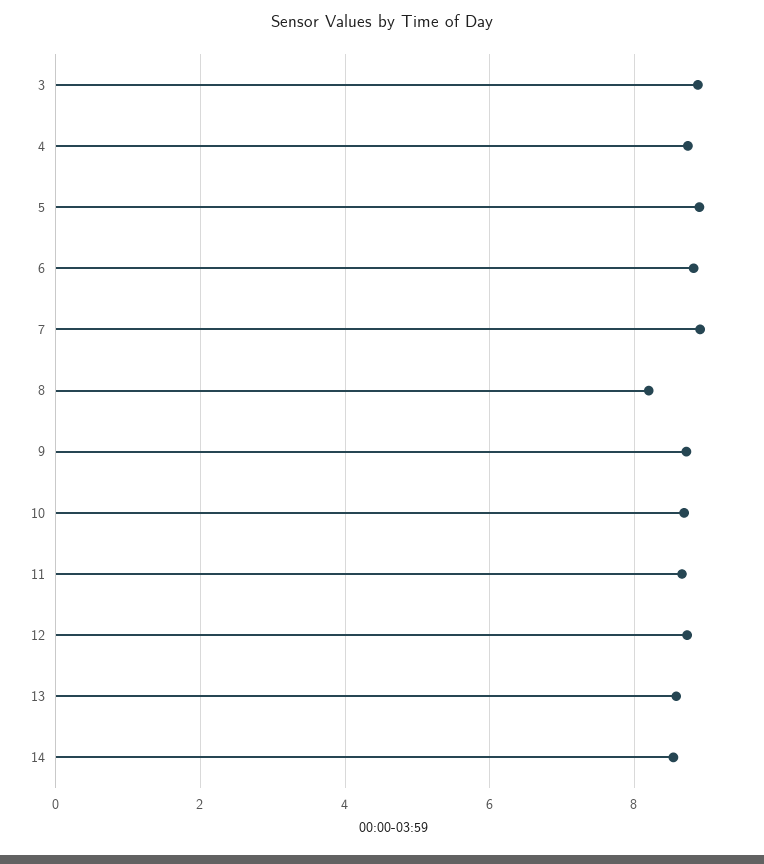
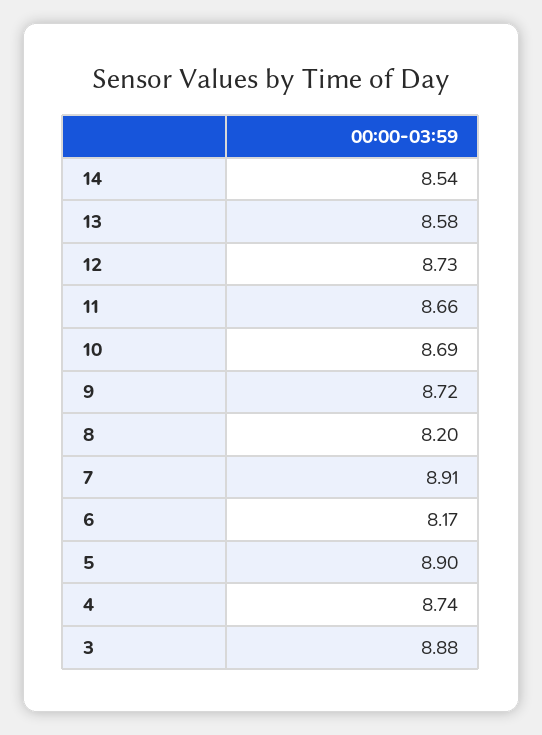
  {
    "3": 8.88,
    "4": 8.74,
    "5": 8.9,
-   "6": 8.8,
+   "6": 8.17,
    "7": 8.91,
    "8": 8.2,
    "9": 8.72,
    "10": 8.69,
    "11": 8.66,
    "12": 8.73,
    "13": 8.58,
    "14": 8.54
  }

